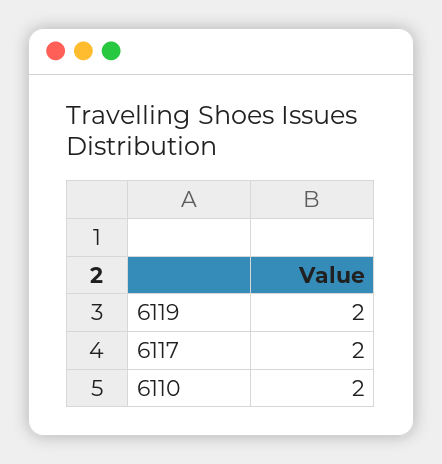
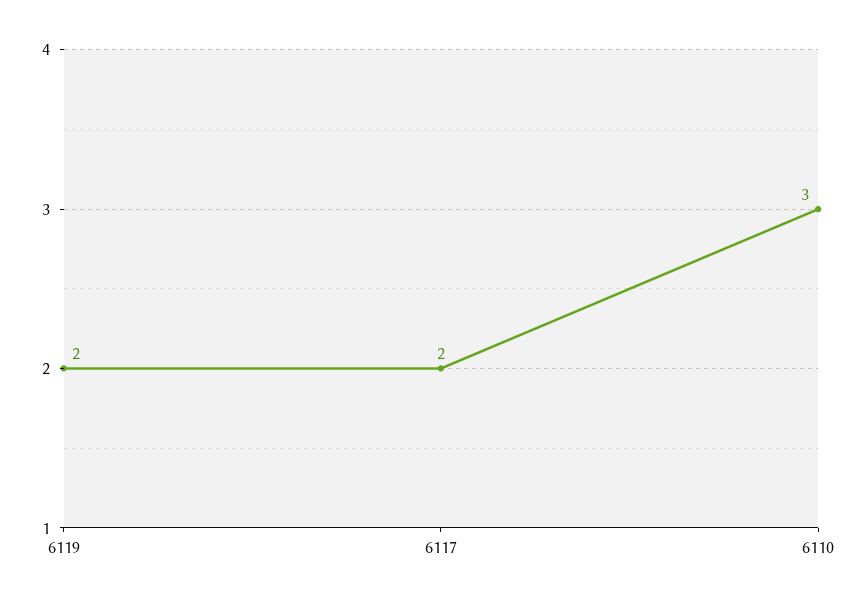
  {
    "6119": 2,
    "6117": 2,
-   "6110": 2
+   "6110": 3
  }

